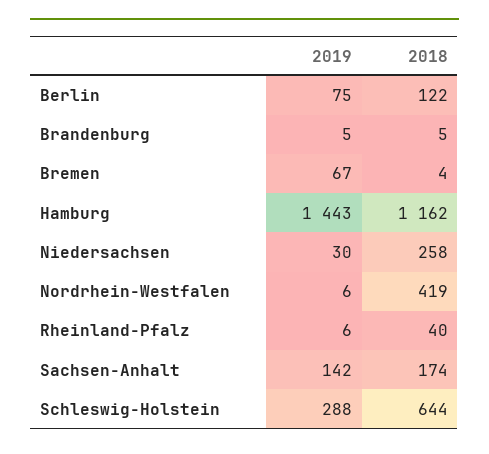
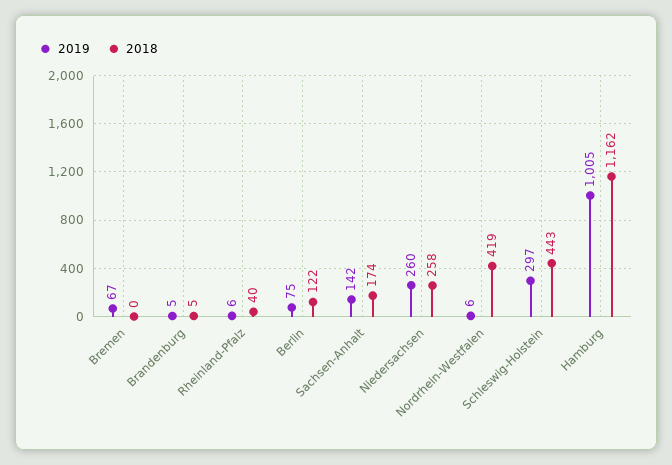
  {
    "2019": {
      "Berlin": 75,
      "Brandenburg": 5,
      "Bremen": 67,
-     "Hamburg": 1443,
+     "Hamburg": 1005,
-     "Niedersachsen": 30,
+     "Niedersachsen": 260,
      "Nordrhein-Westfalen": 6,
      "Rheinland-Pfalz": 6,
      "Sachsen-Anhalt": 142,
-     "Schleswig-Holstein": 288
+     "Schleswig-Holstein": 297
    },
    "2018": {
      "Berlin": 122,
      "Brandenburg": 5,
-     "Bremen": 4,
+     "Bremen": 0,
      "Hamburg": 1162,
      "Niedersachsen": 258,
      "Nordrhein-Westfalen": 419,
      "Rheinland-Pfalz": 40,
      "Sachsen-Anhalt": 174,
-     "Schleswig-Holstein": 644
+     "Schleswig-Holstein": 443
    }
  }

